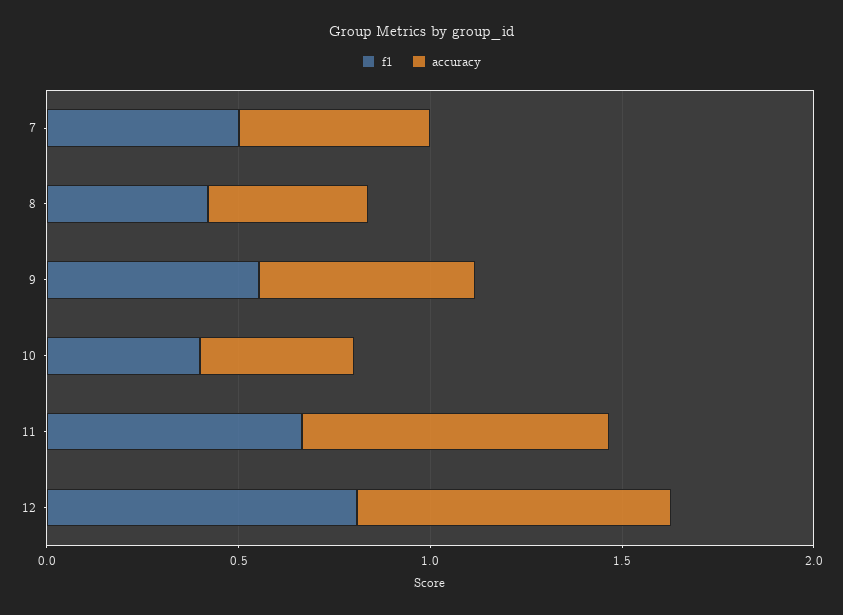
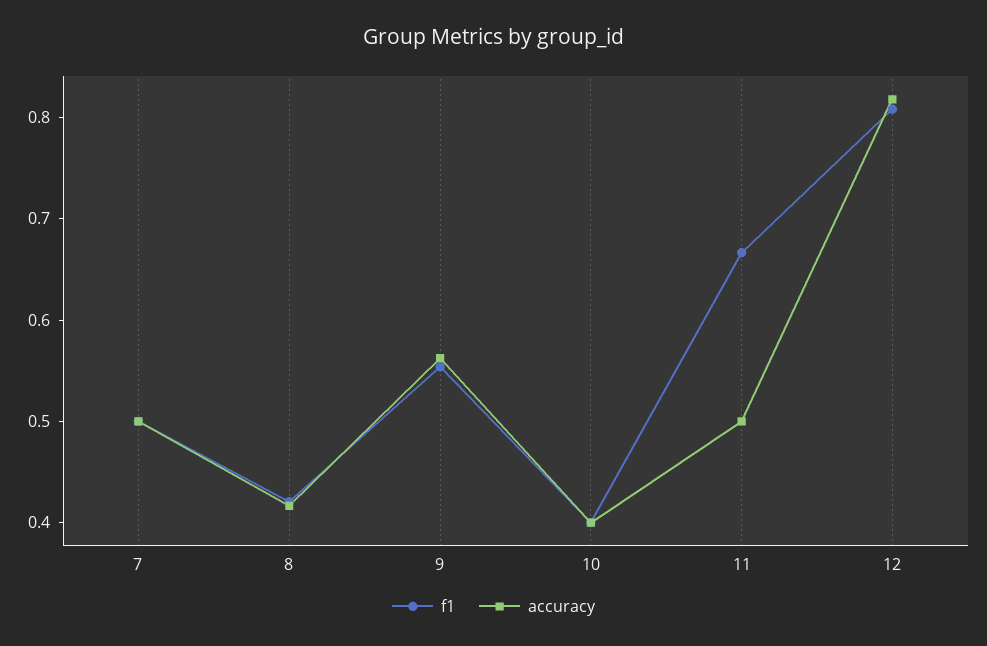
  {
    "f1": {
      "7": 0.5,
      "8": 0.42,
      "9": 0.56,
      "10": 0.4,
      "11": 0.66,
      "12": 0.8
    },
    "accuracy": {
      "7": 0.5,
      "8": 0.42,
      "9": 0.56,
      "10": 0.4,
-     "11": 0.8,
+     "11": 0.5,
      "12": 0.82
    }
  }

